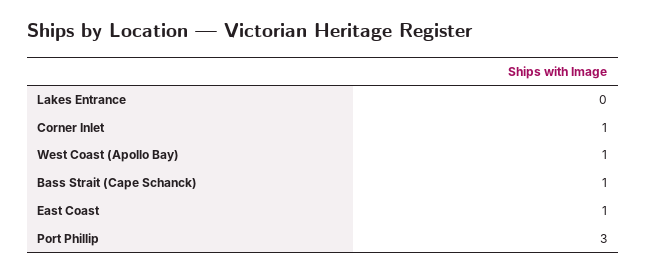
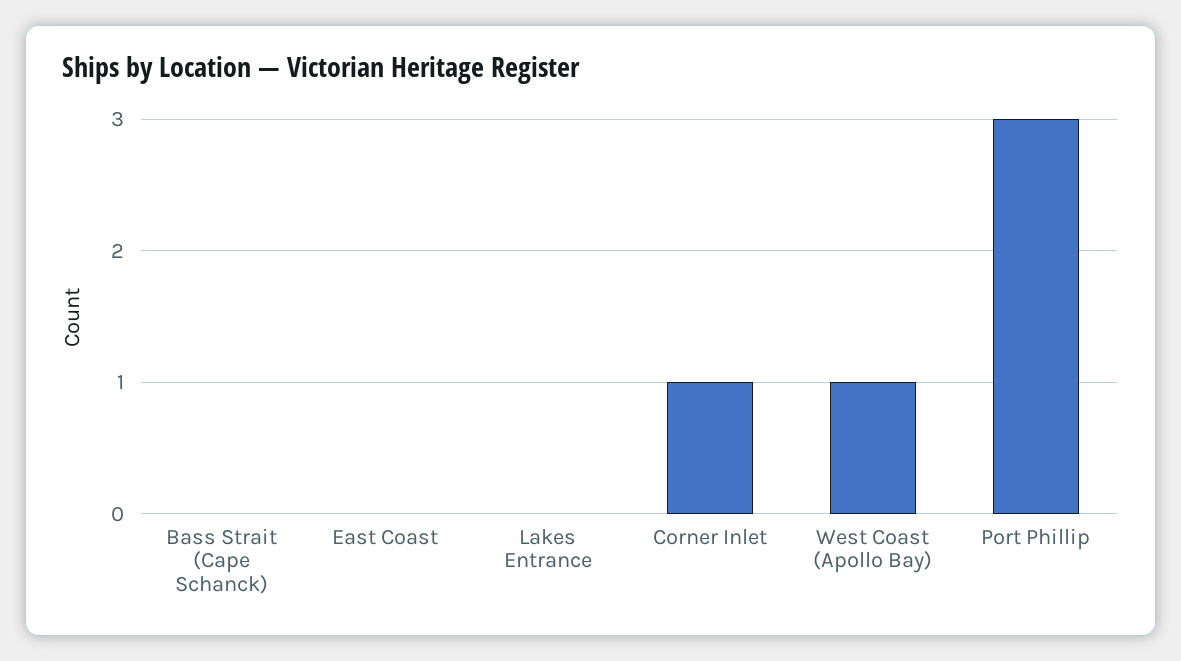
  {
    "Lakes Entrance": 0,
    "Corner Inlet": 1,
    "West Coast (Apollo Bay)": 1,
-   "Bass Strait (Cape Schanck)": 1,
+   "Bass Strait (Cape Schanck)": 0,
-   "East Coast": 1,
+   "East Coast": 0,
    "Port Phillip": 3
  }

